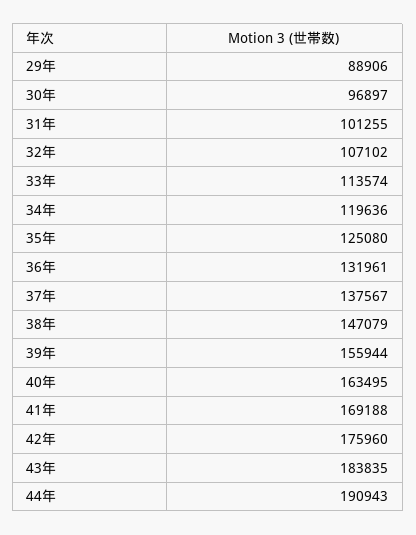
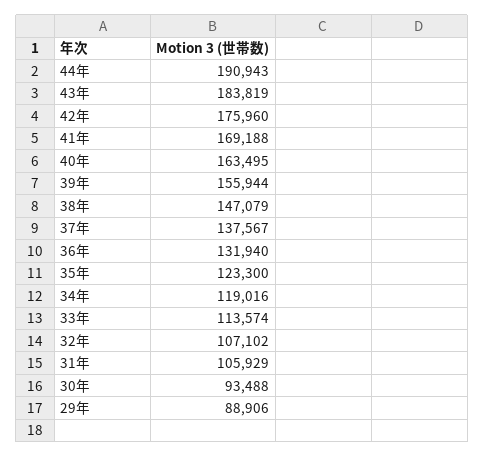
  {
    "29年": 88906,
-   "30年": 96897,
+   "30年": 93488,
-   "31年": 101255,
+   "31年": 105929,
    "32年": 107102,
    "33年": 113574,
-   "34年": 119636,
+   "34年": 119016,
-   "35年": 125080,
+   "35年": 123300,
-   "36年": 131961,
+   "36年": 131940,
    "37年": 137567,
    "38年": 147079,
    "39年": 155944,
    "40年": 163495,
    "41年": 169188,
    "42年": 175960,
-   "43年": 183835,
+   "43年": 183819,
    "44年": 190943
  }

